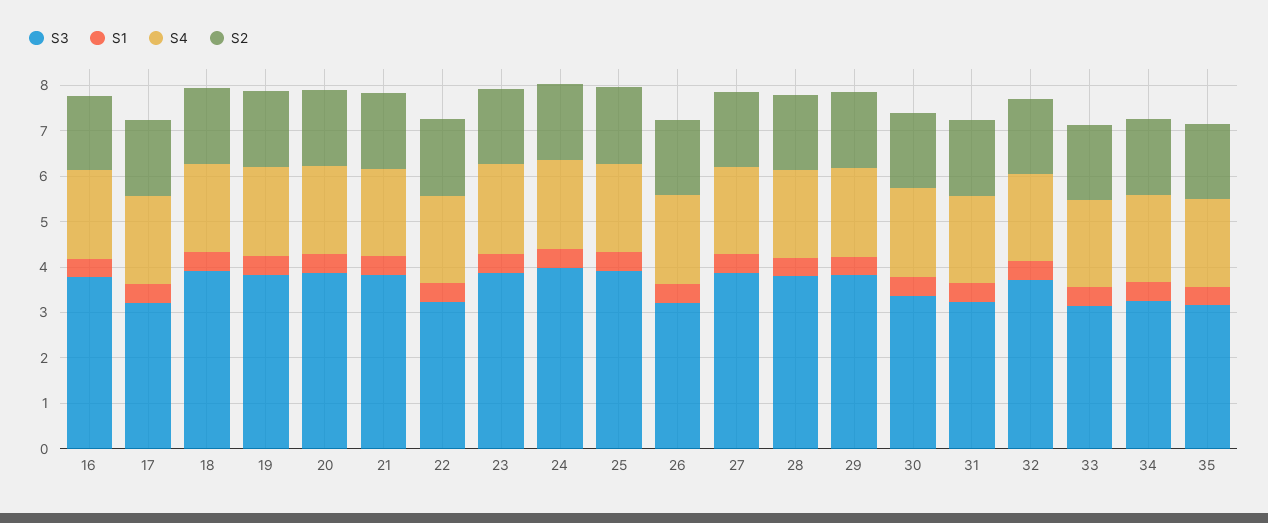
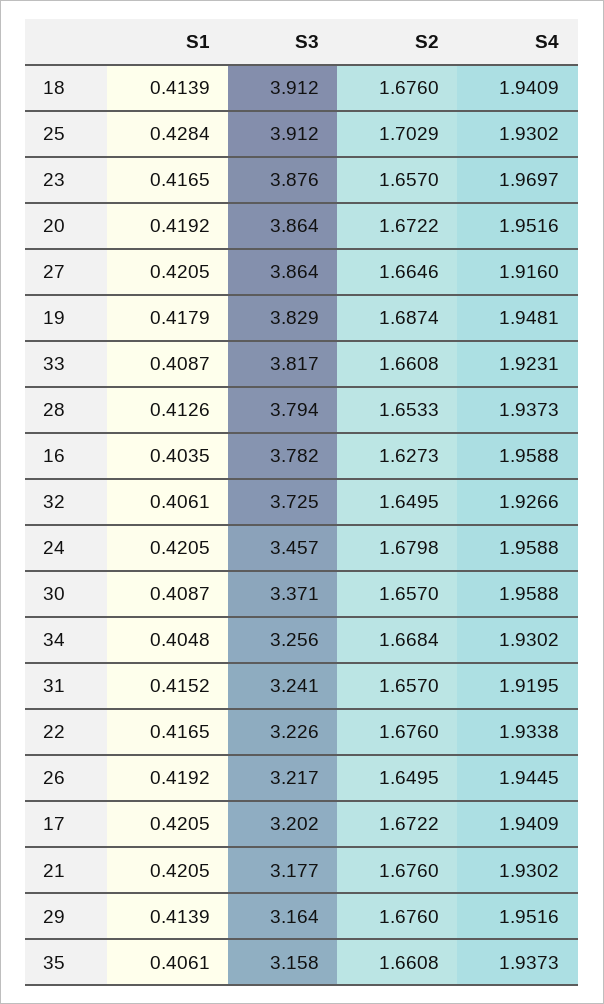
  {
    "S3": {
      "16": 3.782,
      "17": 3.202,
      "18": 3.912,
      "19": 3.829,
      "20": 3.864,
-     "21": 3.8,
+     "21": 3.177,
      "22": 3.226,
      "23": 3.876,
-     "24": 4,
+     "24": 3.457,
      "25": 3.912,
      "26": 3.217,
      "27": 3.864,
      "28": 3.794,
-     "29": 3.8,
+     "29": 3.164,
      "30": 3.371,
      "31": 3.241,
      "32": 3.725,
-     "33": 3.2,
+     "33": 3.817,
      "34": 3.256,
      "35": 3.158
    },
    "S1": {
      "16": 0.4035,
      "17": 0.4205,
      "18": 0.4139,
      "19": 0.4179,
      "20": 0.4192,
      "21": 0.4205,
      "22": 0.4165,
      "23": 0.4165,
      "24": 0.4205,
      "25": 0.4284,
      "26": 0.4192,
      "27": 0.4205,
      "28": 0.4126,
      "29": 0.4139,
      "30": 0.4087,
      "31": 0.4152,
      "32": 0.4061,
      "33": 0.4087,
      "34": 0.4048,
      "35": 0.4061
    },
    "S4": {
      "16": 1.9588,
      "17": 1.9409,
      "18": 1.9409,
      "19": 1.9481,
      "20": 1.9516,
      "21": 1.9302,
      "22": 1.9338,
      "23": 1.9697,
      "24": 1.9588,
      "25": 1.9302,
      "26": 1.9445,
      "27": 1.916,
      "28": 1.9373,
      "29": 1.9516,
      "30": 1.9588,
      "31": 1.9195,
      "32": 1.9266,
      "33": 1.9231,
      "34": 1.9302,
      "35": 1.9373
    },
    "S2": {
      "16": 1.6273,
      "17": 1.6722,
      "18": 1.676,
      "19": 1.6874,
      "20": 1.6722,
      "21": 1.676,
      "22": 1.676,
      "23": 1.657,
      "24": 1.6798,
      "25": 1.7029,
      "26": 1.6495,
      "27": 1.6646,
      "28": 1.6533,
      "29": 1.676,
      "30": 1.657,
      "31": 1.657,
      "32": 1.6495,
      "33": 1.6608,
      "34": 1.6684,
      "35": 1.6608
    }
  }

